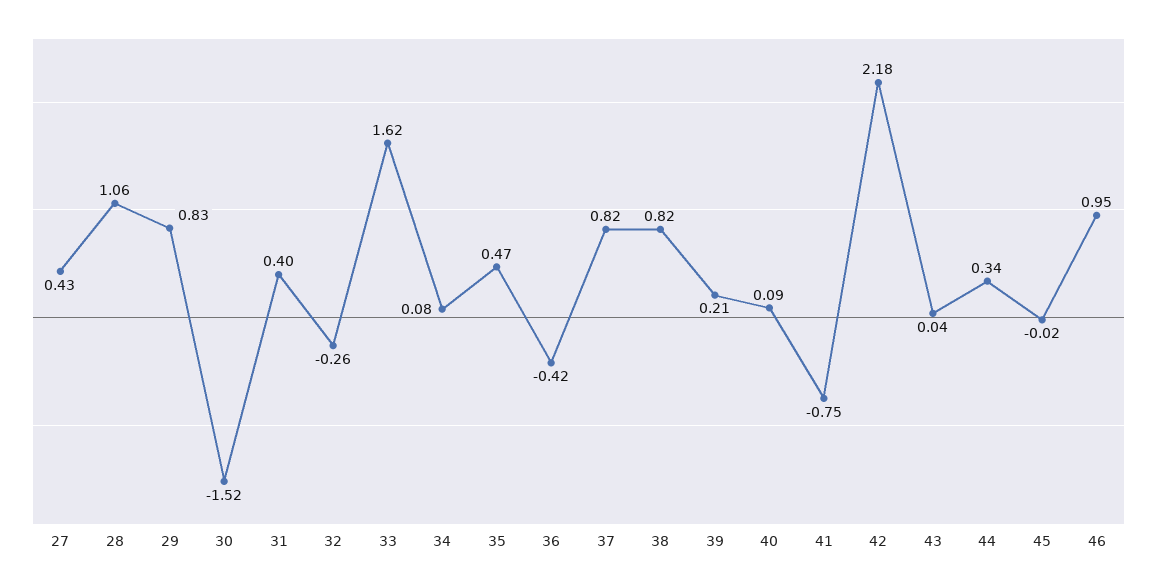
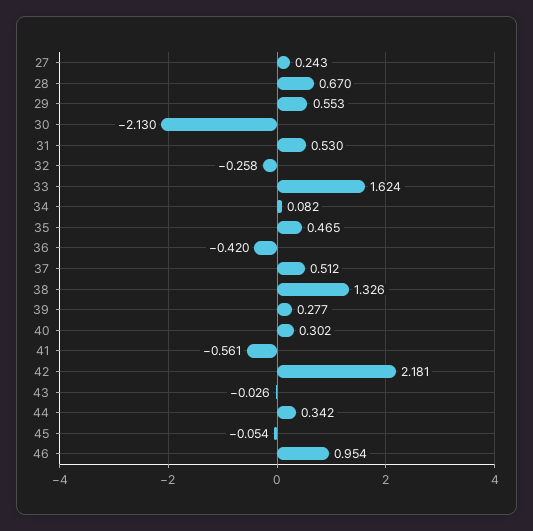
  {
-   "27": 0.43,
+   "27": 0.243,
-   "28": 1.06,
+   "28": 0.67,
-   "29": 0.83,
+   "29": 0.553,
-   "30": -1.52,
+   "30": -2.13,
-   "31": 0.4,
+   "31": 0.53,
    "32": -0.258,
    "33": 1.624,
    "34": 0.082,
    "35": 0.465,
    "36": -0.42,
-   "37": 0.82,
+   "37": 0.512,
-   "38": 0.82,
+   "38": 1.326,
-   "39": 0.21,
+   "39": 0.277,
-   "40": 0.09,
+   "40": 0.302,
-   "41": -0.75,
+   "41": -0.561,
    "42": 2.181,
-   "43": 0.04,
+   "43": -0.026,
    "44": 0.342,
-   "45": -0.02,
+   "45": -0.054,
    "46": 0.954
  }

